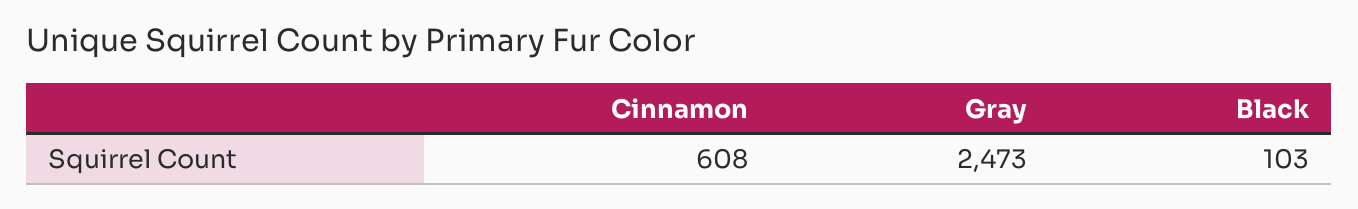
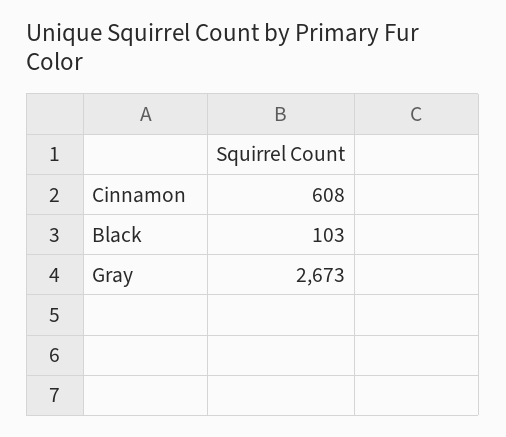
  {
    "Cinnamon": 608,
-   "Gray": 2473,
+   "Gray": 2673,
    "Black": 103
  }

